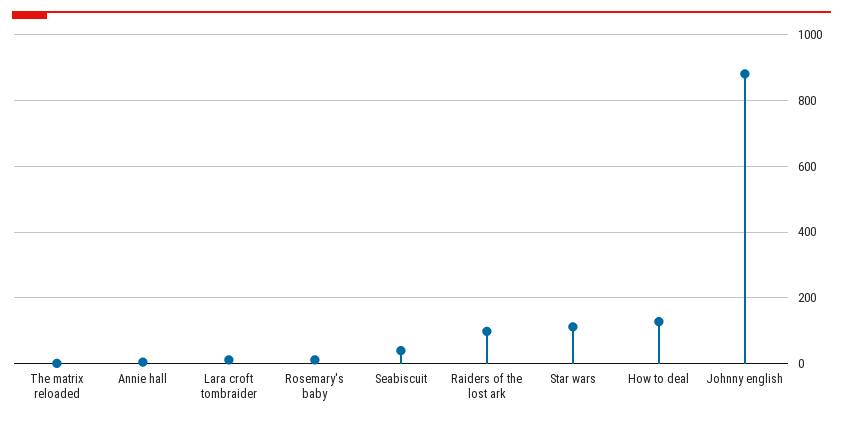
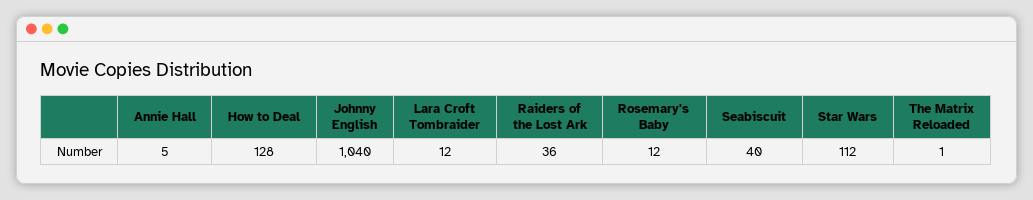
  {
    "The matrix reloaded": 1,
    "Annie hall": 5,
    "Lara croft tombraider": 12,
    "Rosemary's baby": 12,
    "Seabiscuit": 40,
-   "Raiders of the lost ark": 100,
+   "Raiders of the lost ark": 36,
    "Star wars": 112,
    "How to deal": 128,
-   "Johnny english": 880
+   "Johnny english": 1040
  }

